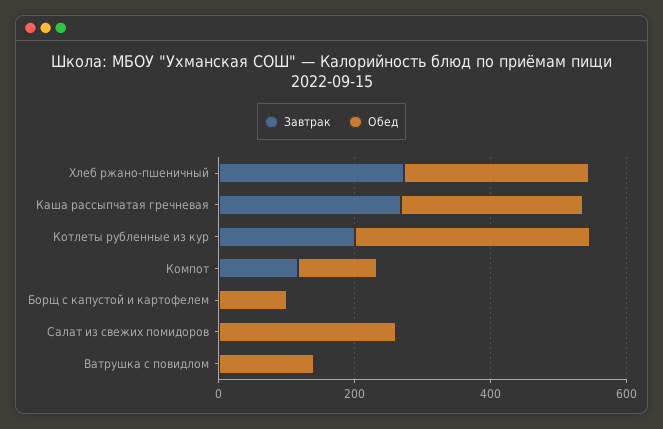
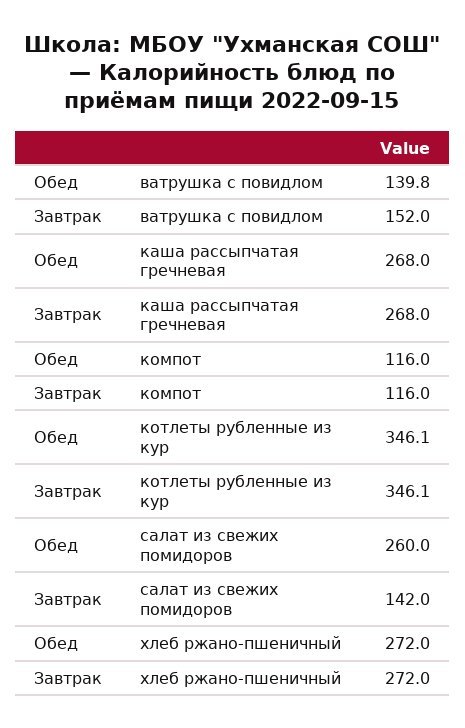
  {
    "Завтрак": {
      "Хлеб ржано-пшеничный": 272,
      "Каша рассыпчатая гречневая": 268,
-     "Котлеты рубленные из кур": 200,
+     "Котлеты рубленные из кур": 346.1,
      "Компот": 116,
-     "Борщ с капустой и картофелем": 0,
-     "Салат из свежих помидоров": 0,
+     "Салат из свежих помидоров": 142,
-     "Ватрушка с повидлом": 0
+     "Ватрушка с повидлом": 152
    },
    "Обед": {
      "Хлеб ржано-пшеничный": 272,
      "Каша рассыпчатая гречневая": 268,
      "Котлеты рубленные из кур": 346.1,
      "Компот": 116,
-     "Борщ с капустой и картофелем": 100,
      "Салат из свежих помидоров": 260,
      "Ватрушка с повидлом": 139.8
    }
  }

